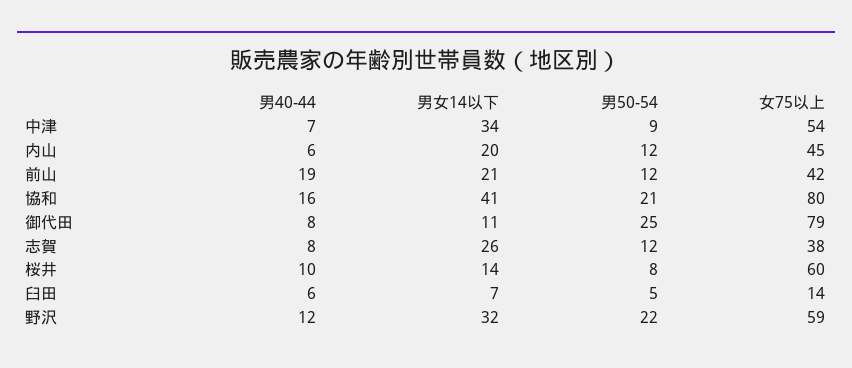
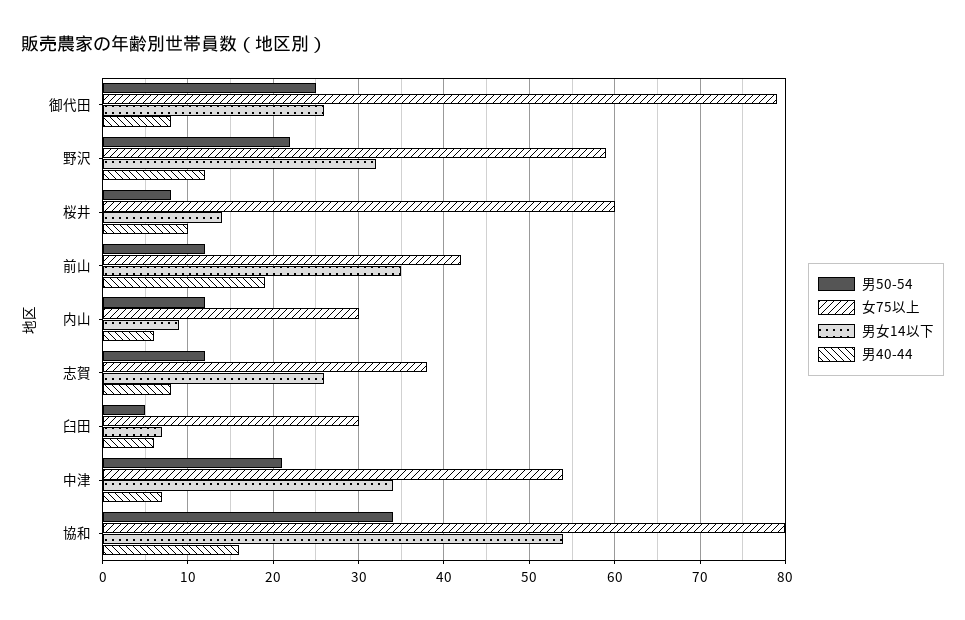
  {
    "男40-44": {
      "中津": 7,
      "内山": 6,
      "前山": 19,
      "協和": 16,
      "御代田": 8,
      "志賀": 8,
      "桜井": 10,
      "臼田": 6,
      "野沢": 12
    },
    "男女14以下": {
      "中津": 34,
-     "内山": 20,
+     "内山": 9,
-     "前山": 21,
+     "前山": 35,
-     "協和": 41,
+     "協和": 54,
-     "御代田": 11,
+     "御代田": 26,
      "志賀": 26,
      "桜井": 14,
      "臼田": 7,
      "野沢": 32
    },
    "男50-54": {
-     "中津": 9,
+     "中津": 21,
      "内山": 12,
      "前山": 12,
-     "協和": 21,
+     "協和": 34,
      "御代田": 25,
      "志賀": 12,
      "桜井": 8,
      "臼田": 5,
      "野沢": 22
    },
    "女75以上": {
      "中津": 54,
-     "内山": 45,
+     "内山": 30,
      "前山": 42,
      "協和": 80,
      "御代田": 79,
      "志賀": 38,
      "桜井": 60,
-     "臼田": 14,
+     "臼田": 30,
      "野沢": 59
    }
  }

